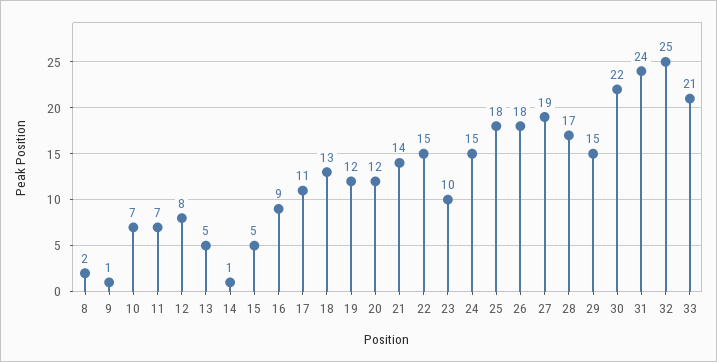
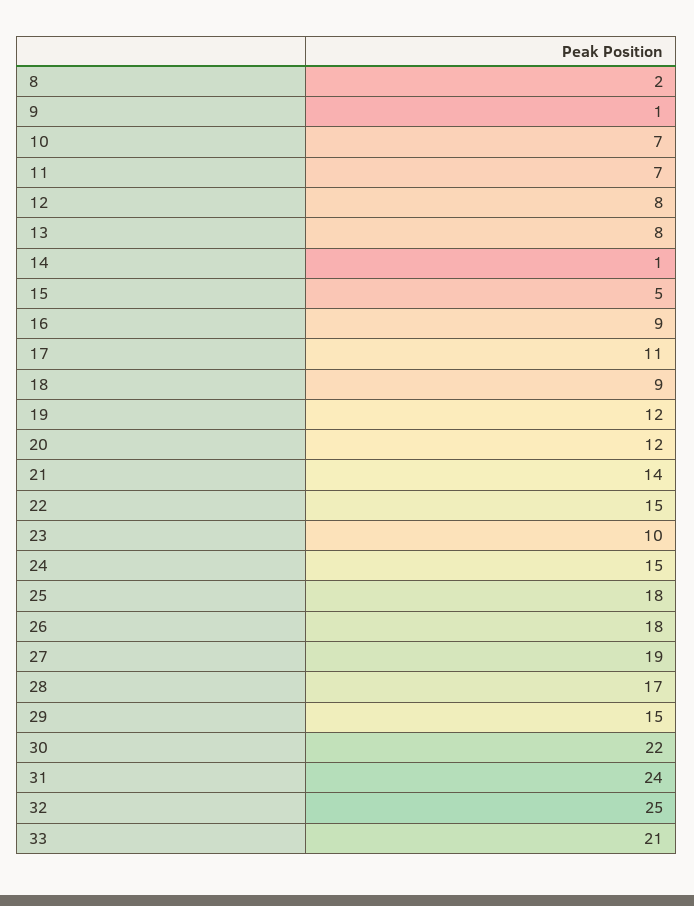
  {
    "8": 2,
    "9": 1,
    "10": 7,
    "11": 7,
    "12": 8,
-   "13": 5,
+   "13": 8,
    "14": 1,
    "15": 5,
    "16": 9,
    "17": 11,
-   "18": 13,
+   "18": 9,
    "19": 12,
    "20": 12,
    "21": 14,
    "22": 15,
    "23": 10,
    "24": 15,
    "25": 18,
    "26": 18,
    "27": 19,
    "28": 17,
    "29": 15,
    "30": 22,
    "31": 24,
    "32": 25,
    "33": 21
  }

